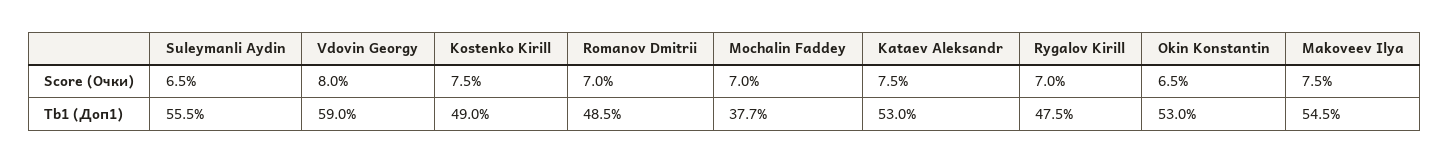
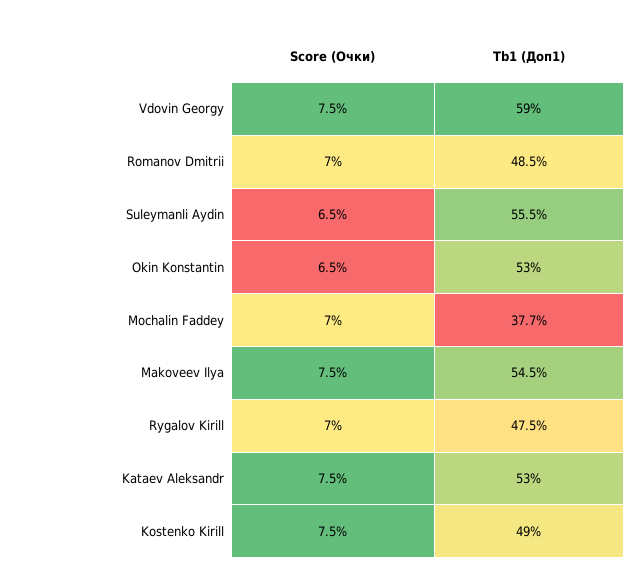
  {
    "Suleymanli Aydin": {
      "Score (Очки)": 6.5,
      "Тb1 (Доп1)": 55.5
    },
    "Vdovin Georgy": {
-     "Score (Очки)": 8,
+     "Score (Очки)": 7.5,
      "Тb1 (Доп1)": 59
    },
    "Kostenko Kirill": {
      "Score (Очки)": 7.5,
      "Тb1 (Доп1)": 49
    },
    "Romanov Dmitrii": {
      "Score (Очки)": 7,
      "Тb1 (Доп1)": 48.5
    },
    "Mochalin Faddey": {
      "Score (Очки)": 7,
      "Тb1 (Доп1)": 37.7
    },
    "Kataev Aleksandr": {
      "Score (Очки)": 7.5,
      "Тb1 (Доп1)": 53
    },
    "Rygalov Kirill": {
      "Score (Очки)": 7,
      "Тb1 (Доп1)": 47.5
    },
    "Okin Konstantin": {
      "Score (Очки)": 6.5,
      "Тb1 (Доп1)": 53
    },
    "Makoveev Ilya": {
      "Score (Очки)": 7.5,
      "Тb1 (Доп1)": 54.5
    }
  }

